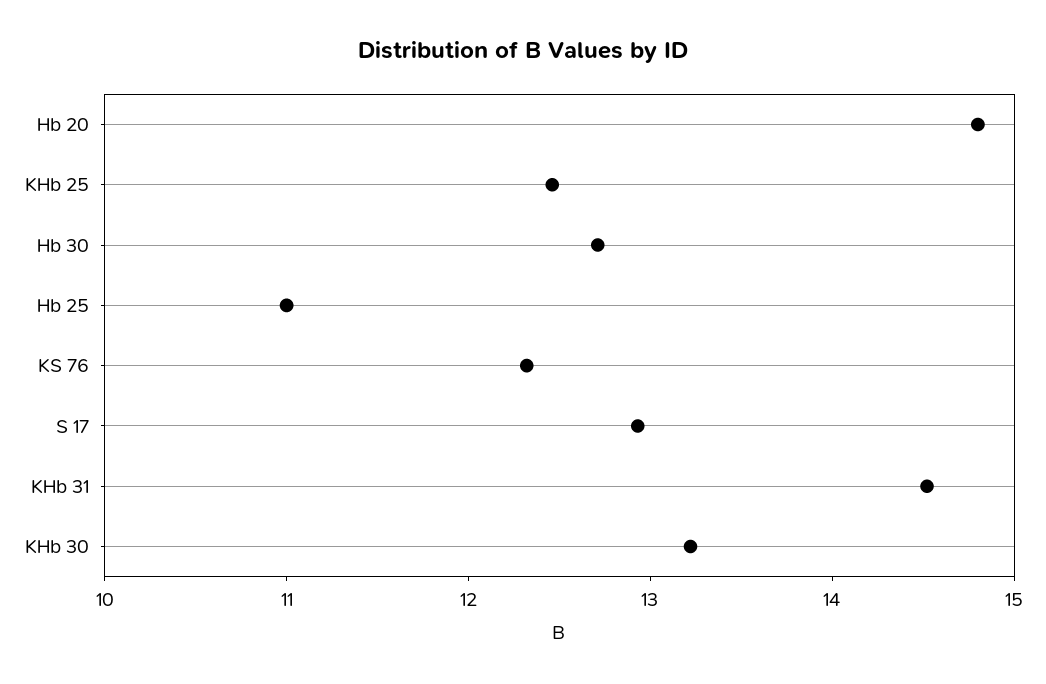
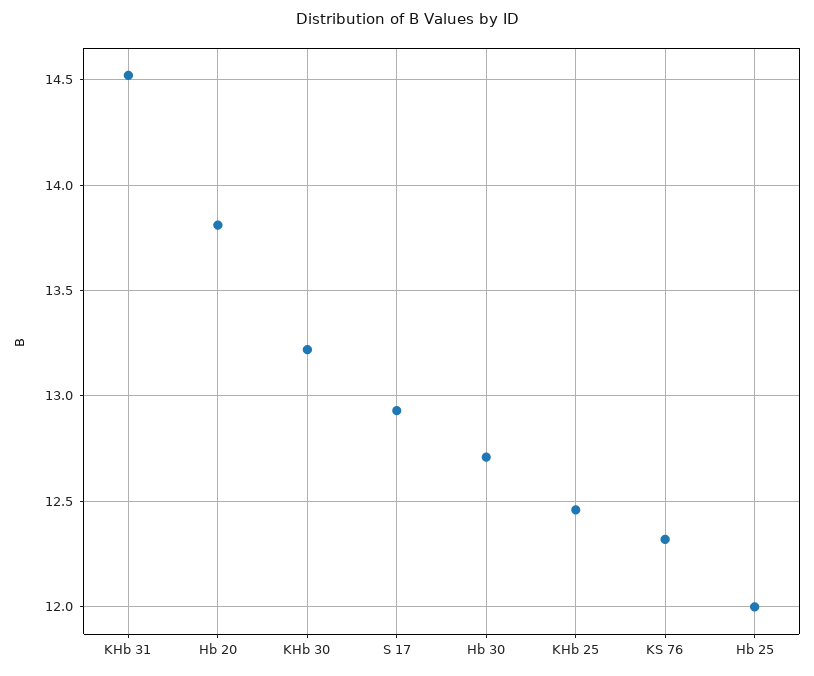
  {
-   "Hb 20": 14.8,
+   "Hb 20": 13.8,
    "KHb 25": 12.45,
    "Hb 30": 12.7,
-   "Hb 25": 11,
+   "Hb 25": 12,
    "KS 76": 12.3,
    "S 17": 12.95,
    "KHb 31": 14.5,
    "KHb 30": 13.2
  }

